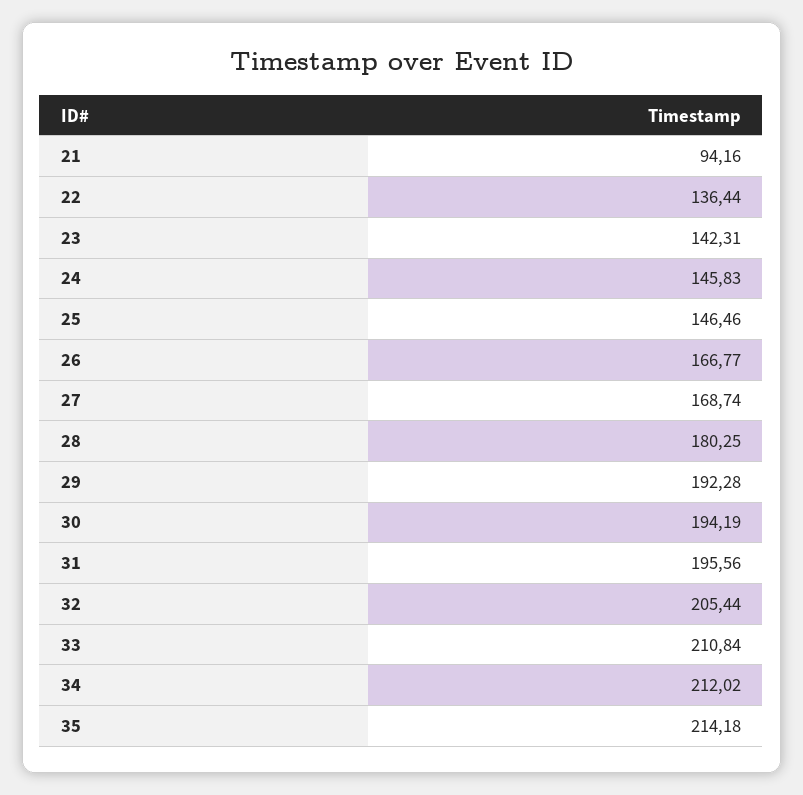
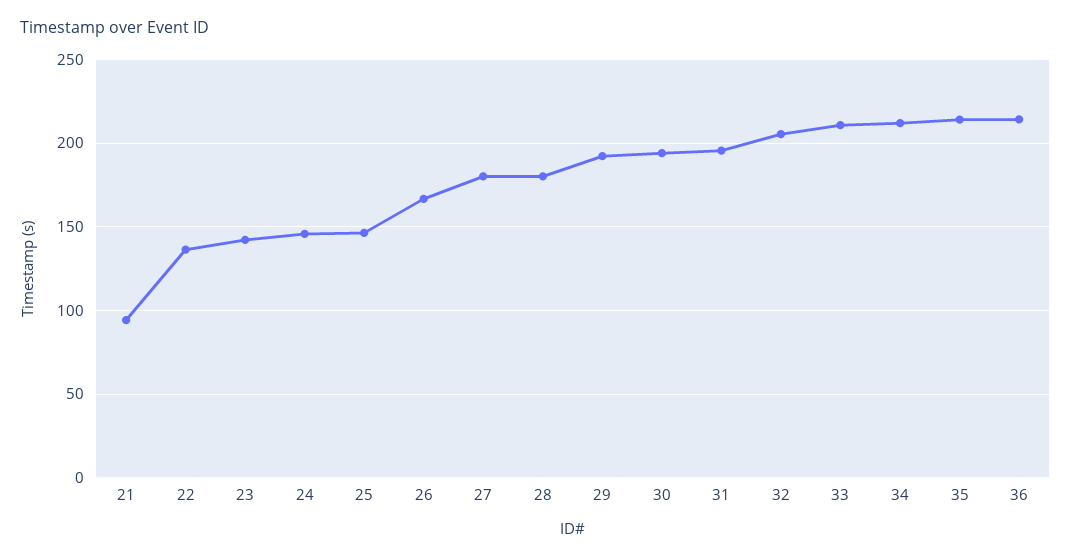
  {
    "21": 94.16,
    "22": 136.44,
    "23": 142.31,
    "24": 145.83,
    "25": 146.46,
    "26": 166.77,
-   "27": 168.74,
+   "27": 180,
    "28": 180.25,
    "29": 192.28,
    "30": 194.19,
    "31": 195.56,
    "32": 205.44,
    "33": 210.84,
    "34": 212.02,
-   "35": 214.18
+   "35": 214.18,
+   "36": 215
  }

